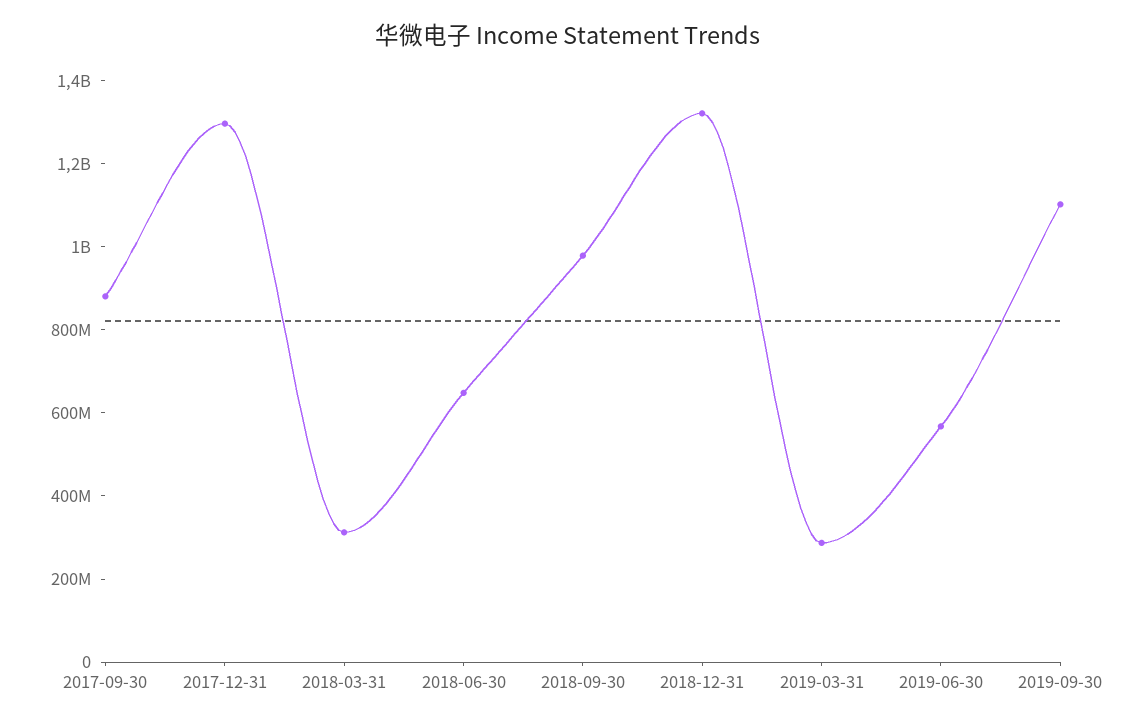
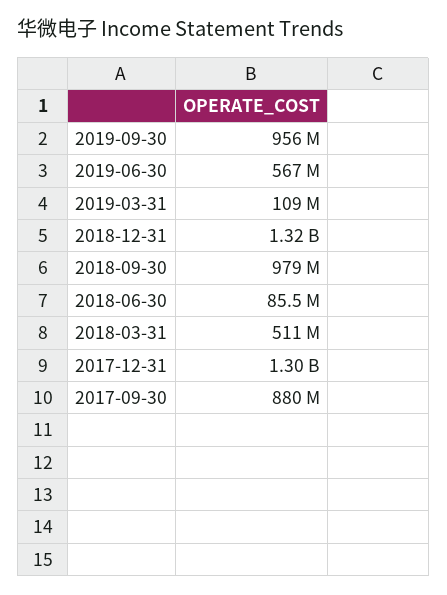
  {
    "2017-09-30": 880000000,
    "2017-12-31": 1300000000,
-   "2018-03-31": 300000000,
+   "2018-03-31": 511000000,
-   "2018-06-30": 650000000,
+   "2018-06-30": 85500000,
    "2018-09-30": 979000000,
    "2018-12-31": 1320000000,
-   "2019-03-31": 300000000,
+   "2019-03-31": 109000000,
    "2019-06-30": 567000000,
-   "2019-09-30": 1100000000
+   "2019-09-30": 956000000
  }

